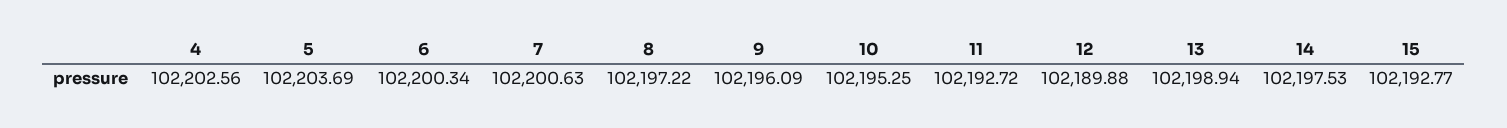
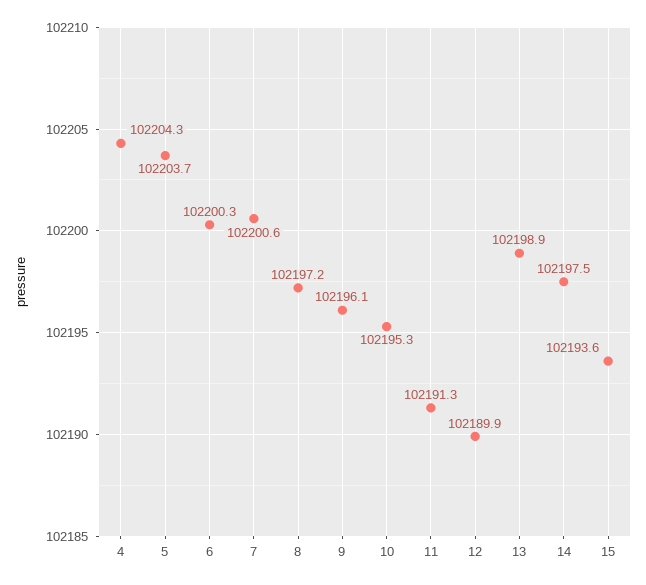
  {
-   "4": 102202.56,
+   "4": 102204.3,
    "5": 102203.69,
    "6": 102200.34,
    "7": 102200.63,
    "8": 102197.22,
    "9": 102196.09,
    "10": 102195.25,
-   "11": 102192.72,
+   "11": 102191.3,
    "12": 102189.88,
    "13": 102198.94,
    "14": 102197.53,
-   "15": 102192.77
+   "15": 102193.6
  }

